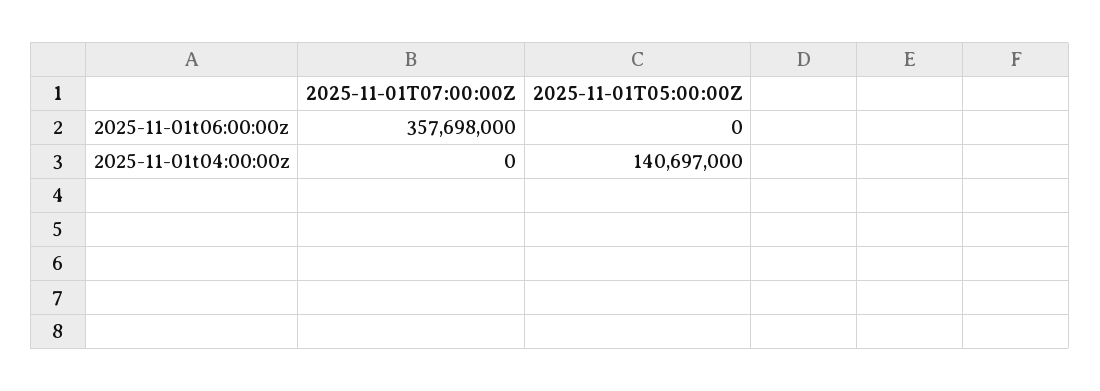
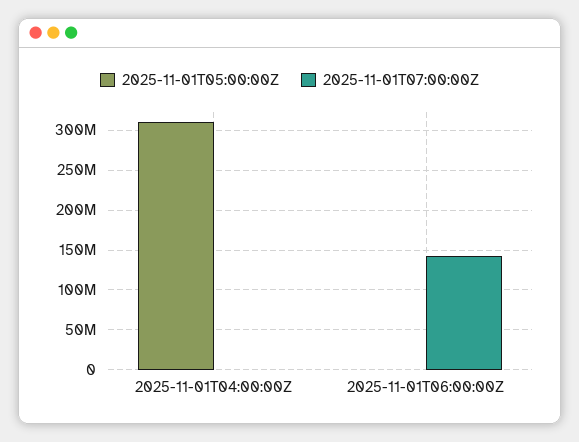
  {
    "2025-11-01T07:00:00Z": {
-     "2025-11-01t06:00:00z": 357698000,
+     "2025-11-01t06:00:00z": 140000000,
      "2025-11-01t04:00:00z": 0
    },
    "2025-11-01T05:00:00Z": {
      "2025-11-01t06:00:00z": 0,
-     "2025-11-01t04:00:00z": 140697000
+     "2025-11-01t04:00:00z": 310000000
    }
  }

